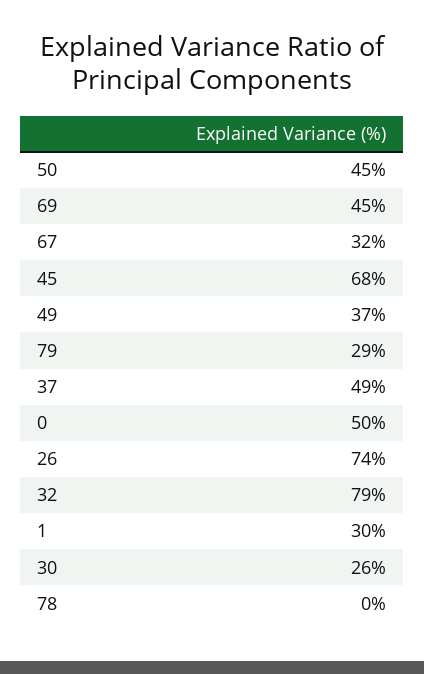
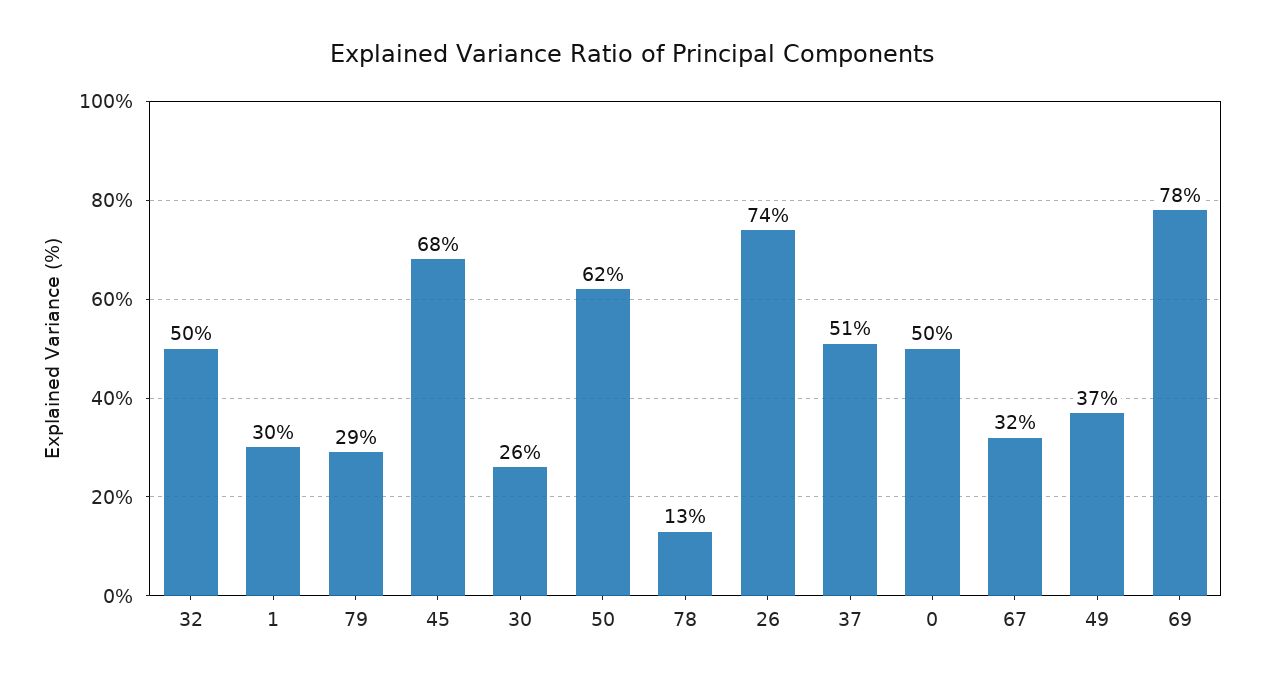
  {
-   "50": 45,
+   "50": 62,
-   "69": 45,
+   "69": 78,
    "67": 32,
    "45": 68,
    "49": 37,
    "79": 29,
-   "37": 49,
+   "37": 51,
    "0": 50,
    "26": 74,
-   "32": 79,
+   "32": 50,
    "1": 30,
    "30": 26,
-   "78": 0
+   "78": 13
  }

